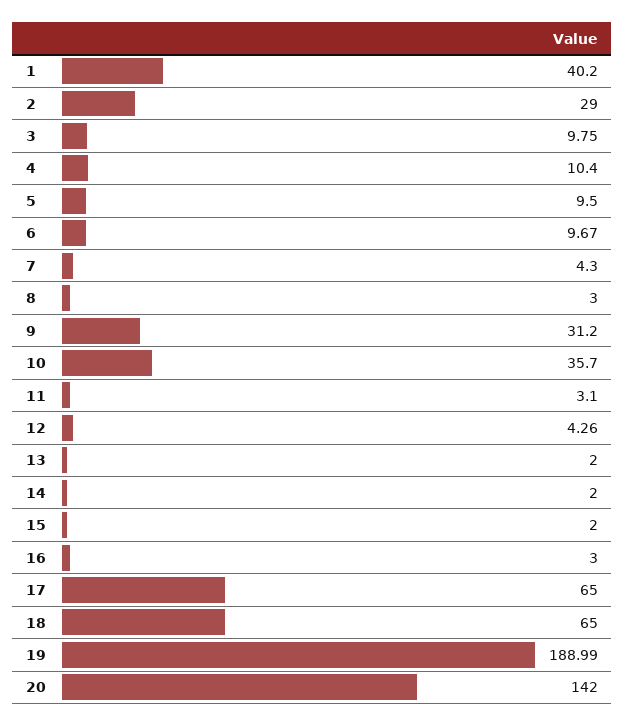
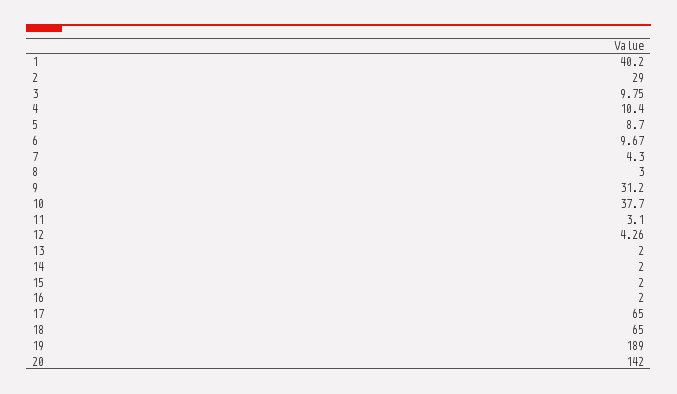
  {
    "1": 40.2,
    "2": 29,
    "3": 9.75,
    "4": 10.4,
-   "5": 9.5,
+   "5": 8.7,
    "6": 9.67,
    "7": 4.3,
    "8": 3,
    "9": 31.2,
-   "10": 35.7,
+   "10": 37.7,
    "11": 3.1,
    "12": 4.26,
    "13": 2,
    "14": 2,
    "15": 2,
-   "16": 3,
+   "16": 2,
    "17": 65,
    "18": 65,
-   "19": 188.99,
+   "19": 189,
    "20": 142
  }

